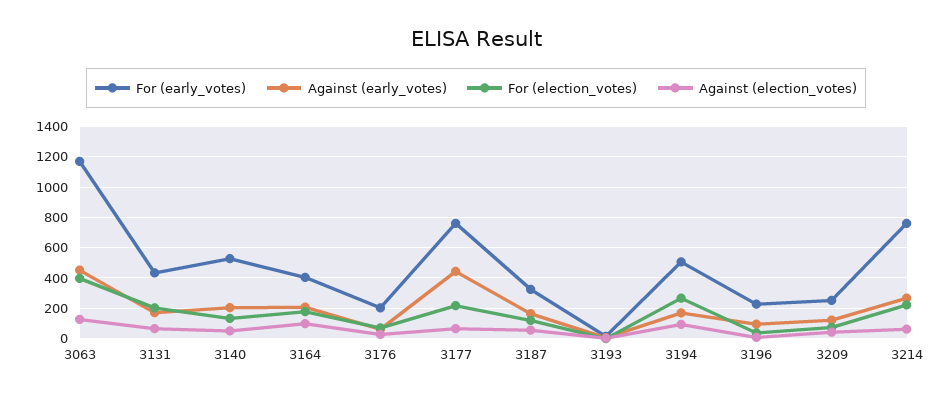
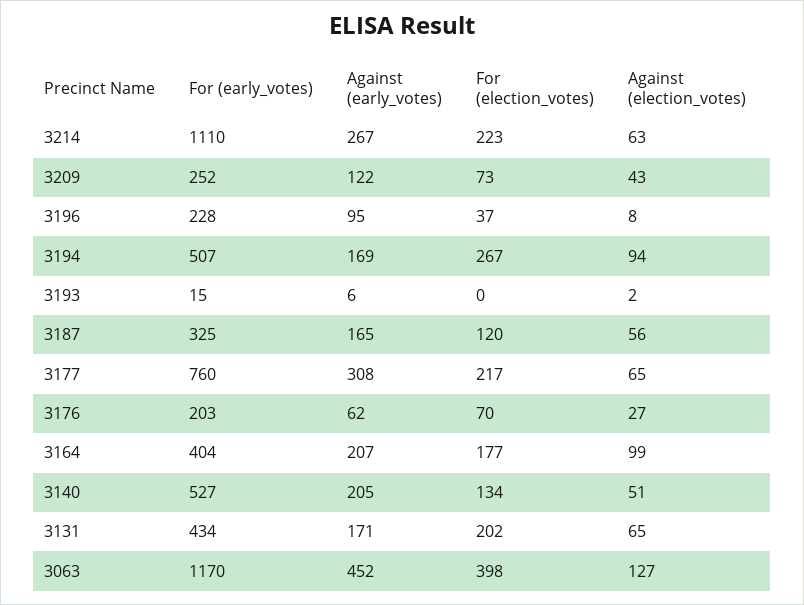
  {
    "For (early_votes)": {
      "3063": 1170,
      "3131": 434,
      "3140": 527,
      "3164": 404,
      "3176": 203,
      "3177": 760,
      "3187": 325,
      "3193": 15,
      "3194": 507,
      "3196": 228,
      "3209": 252,
-     "3214": 750
+     "3214": 1110
    },
    "Against (early_votes)": {
      "3063": 452,
      "3131": 171,
      "3140": 205,
      "3164": 207,
      "3176": 62,
-     "3177": 450,
+     "3177": 308,
      "3187": 165,
      "3193": 6,
      "3194": 169,
      "3196": 95,
      "3209": 122,
      "3214": 267
    },
    "For (election_votes)": {
      "3063": 398,
      "3131": 202,
      "3140": 134,
      "3164": 177,
      "3176": 70,
      "3177": 217,
      "3187": 120,
      "3193": 0,
      "3194": 267,
      "3196": 37,
      "3209": 73,
      "3214": 223
    },
    "Against (election_votes)": {
      "3063": 127,
      "3131": 65,
      "3140": 51,
      "3164": 99,
      "3176": 27,
      "3177": 65,
      "3187": 56,
      "3193": 2,
      "3194": 94,
      "3196": 8,
      "3209": 43,
      "3214": 63
    }
  }

